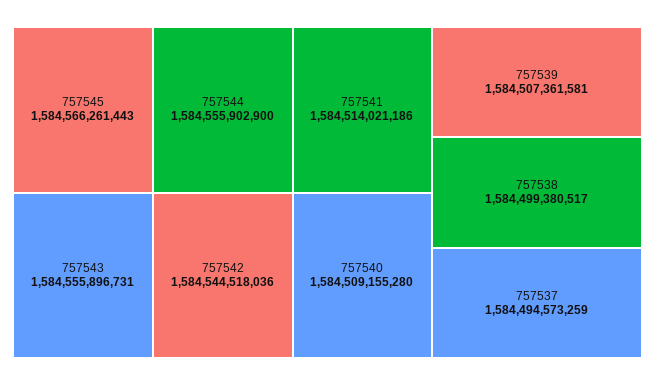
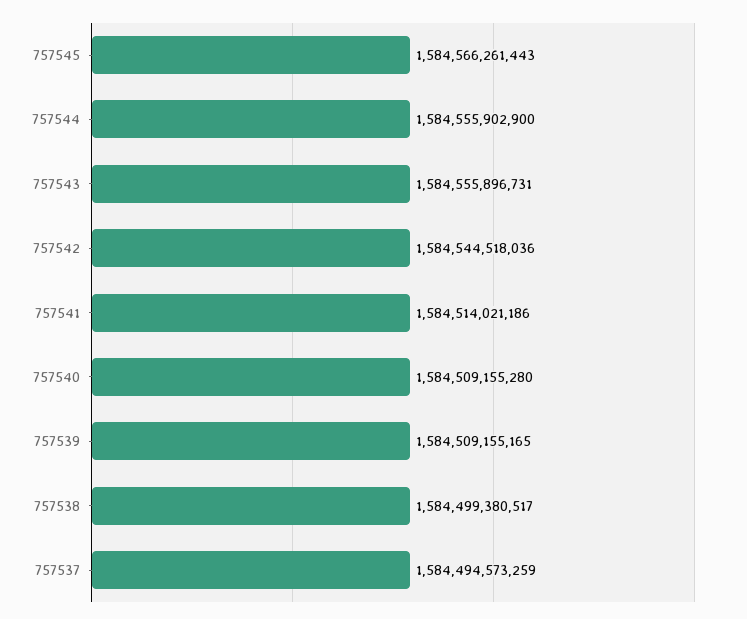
  {
    "757545": 1584566261443,
    "757544": 1584555902900,
    "757543": 1584555896731,
    "757542": 1584544518036,
    "757541": 1584514021186,
    "757540": 1584509155280,
-   "757539": 1584507361581,
+   "757539": 1584509155165,
    "757538": 1584499380517,
    "757537": 1584494573259
  }

